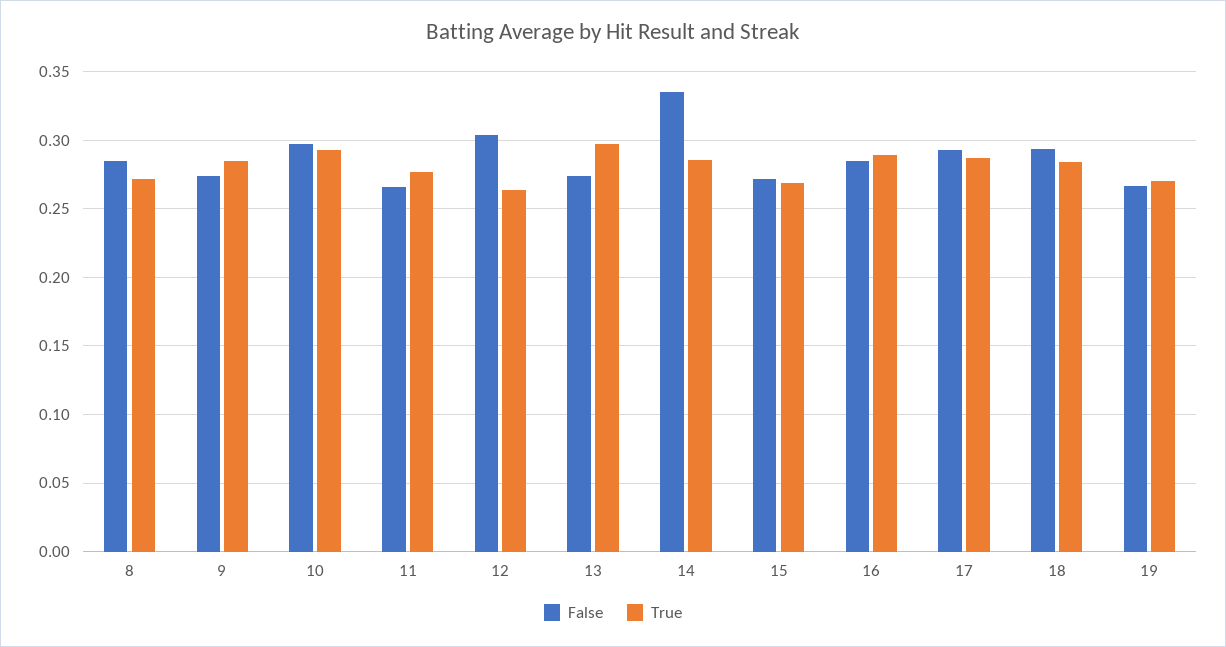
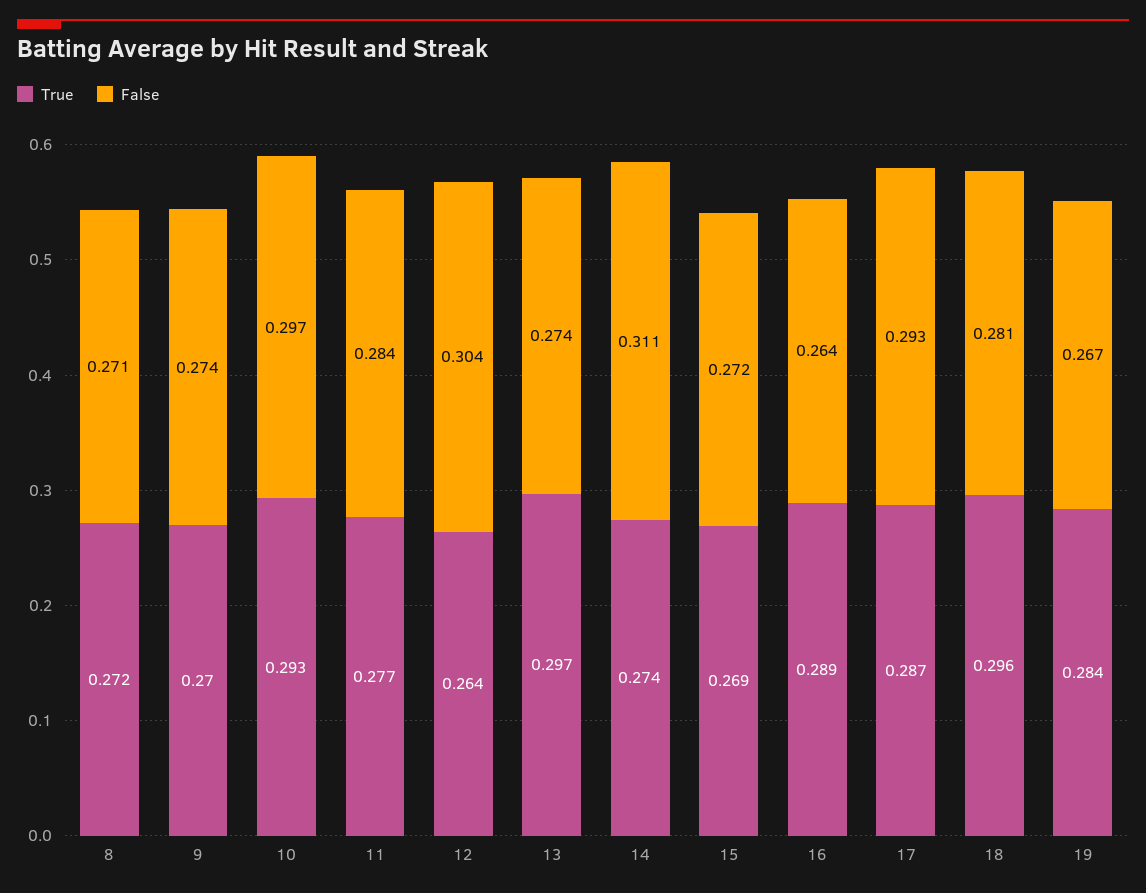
  {
    "False": {
-     "8": 0.285,
+     "8": 0.271,
      "9": 0.274,
      "10": 0.297,
-     "11": 0.265,
+     "11": 0.284,
      "12": 0.304,
      "13": 0.274,
-     "14": 0.335,
+     "14": 0.311,
      "15": 0.272,
-     "16": 0.285,
+     "16": 0.264,
      "17": 0.293,
-     "18": 0.295,
+     "18": 0.281,
      "19": 0.267
    },
    "True": {
      "8": 0.272,
-     "9": 0.285,
+     "9": 0.27,
      "10": 0.293,
      "11": 0.277,
      "12": 0.264,
      "13": 0.297,
-     "14": 0.285,
+     "14": 0.274,
      "15": 0.269,
      "16": 0.289,
      "17": 0.287,
-     "18": 0.285,
+     "18": 0.296,
-     "19": 0.27
+     "19": 0.284
    }
  }

